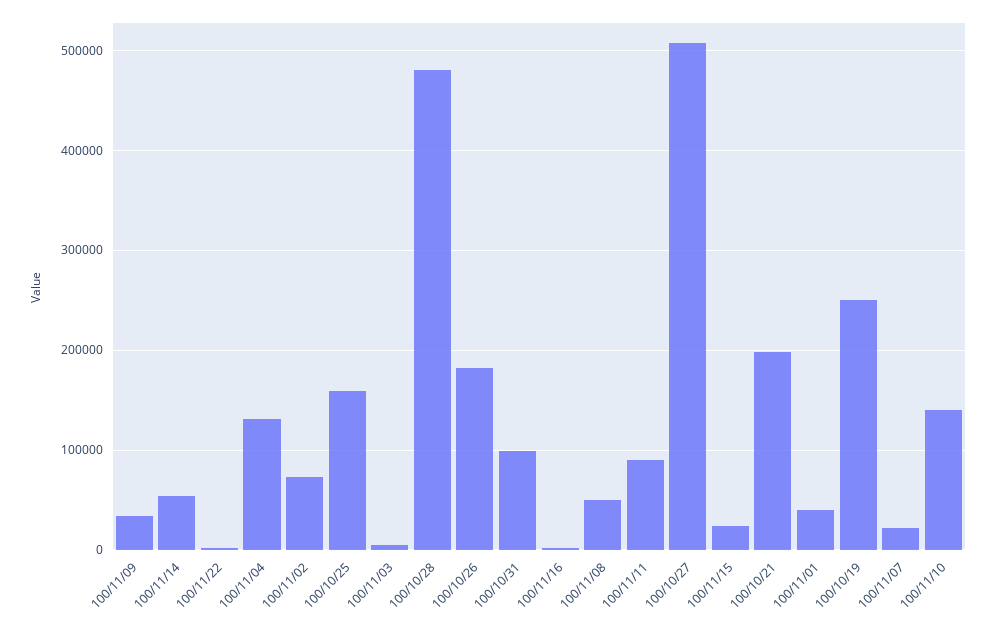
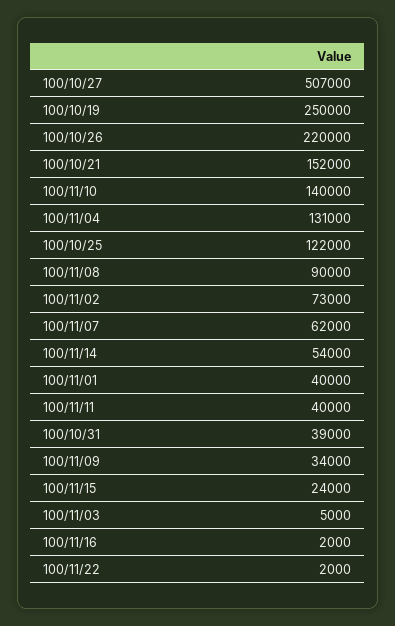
  {
    "100/11/09": 34000,
    "100/11/14": 54000,
    "100/11/22": 2000,
    "100/11/04": 131000,
    "100/11/02": 73000,
-   "100/10/25": 160000,
+   "100/10/25": 122000,
    "100/11/03": 5000,
-   "100/10/28": 480000,
-   "100/10/26": 180000,
+   "100/10/26": 220000,
-   "100/10/31": 100000,
+   "100/10/31": 39000,
    "100/11/16": 2000,
-   "100/11/08": 50000,
+   "100/11/08": 90000,
-   "100/11/11": 90000,
+   "100/11/11": 40000,
    "100/10/27": 507000,
    "100/11/15": 24000,
-   "100/10/21": 200000,
+   "100/10/21": 152000,
    "100/11/01": 40000,
    "100/10/19": 250000,
-   "100/11/07": 20000,
+   "100/11/07": 62000,
    "100/11/10": 140000
  }

